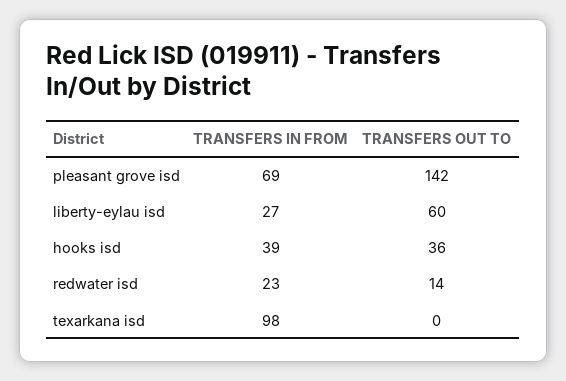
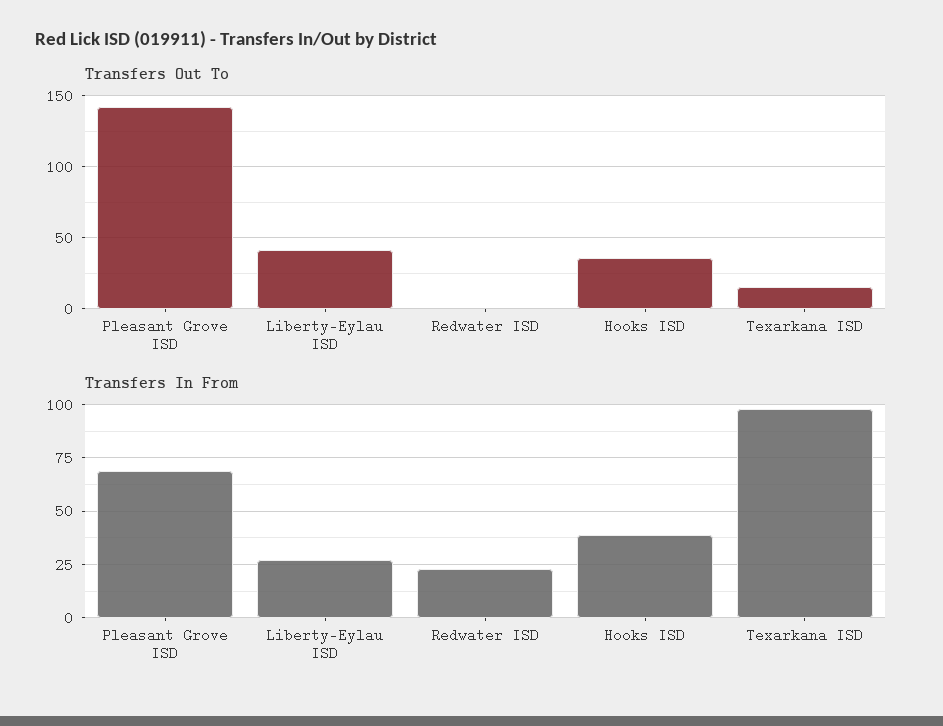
  {
    "TRANSFERS IN FROM": {
      "pleasant grove isd": 69,
      "liberty-eylau isd": 27,
      "hooks isd": 39,
      "redwater isd": 23,
      "texarkana isd": 98
    },
    "TRANSFERS OUT TO": {
      "pleasant grove isd": 142,
-     "liberty-eylau isd": 60,
+     "liberty-eylau isd": 40,
      "hooks isd": 36,
-     "redwater isd": 14,
+     "redwater isd": 0,
-     "texarkana isd": 0
+     "texarkana isd": 15
    }
  }

